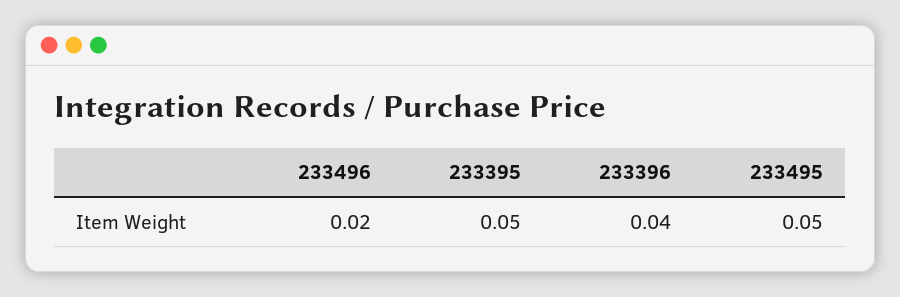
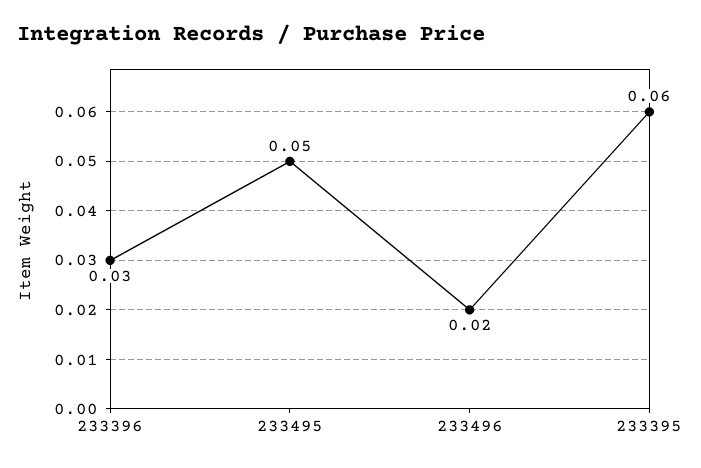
  {
    "233496": 0.02,
-   "233395": 0.05,
+   "233395": 0.06,
-   "233396": 0.04,
+   "233396": 0.03,
    "233495": 0.05
  }

